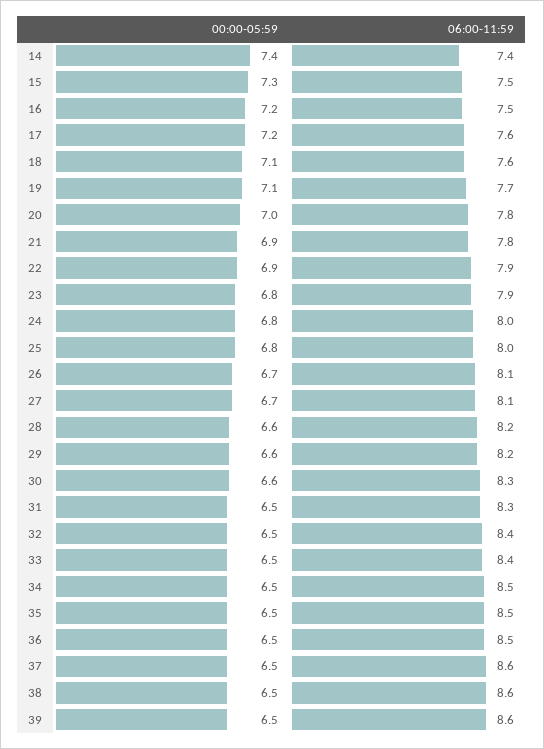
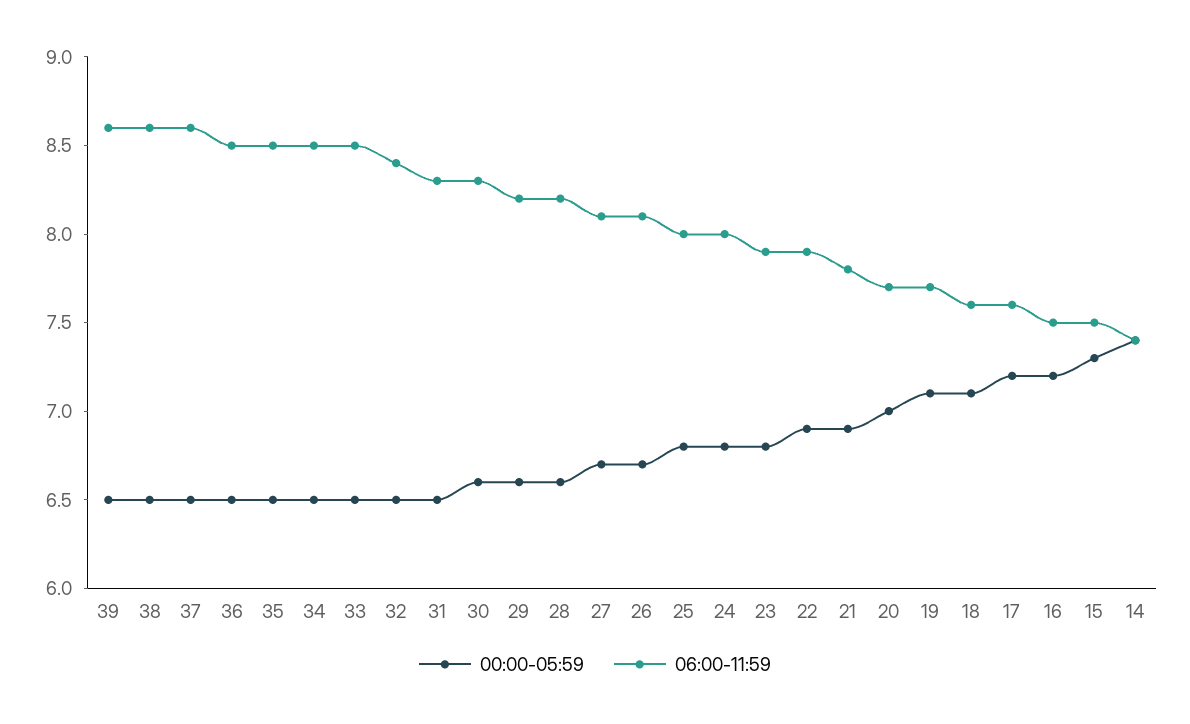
  {
    "00:00-05:59": {
      "14": 7.4,
      "15": 7.3,
      "16": 7.2,
      "17": 7.2,
      "18": 7.1,
      "19": 7.1,
      "20": 7,
      "21": 6.9,
      "22": 6.9,
      "23": 6.8,
      "24": 6.8,
      "25": 6.8,
      "26": 6.7,
      "27": 6.7,
      "28": 6.6,
      "29": 6.6,
      "30": 6.6,
      "31": 6.5,
      "32": 6.5,
      "33": 6.5,
      "34": 6.5,
      "35": 6.5,
      "36": 6.5,
      "37": 6.5,
      "38": 6.5,
      "39": 6.5
    },
    "06:00-11:59": {
      "14": 7.4,
      "15": 7.5,
      "16": 7.5,
      "17": 7.6,
      "18": 7.6,
      "19": 7.7,
-     "20": 7.8,
+     "20": 7.7,
      "21": 7.8,
      "22": 7.9,
      "23": 7.9,
      "24": 8,
      "25": 8,
      "26": 8.1,
      "27": 8.1,
      "28": 8.2,
      "29": 8.2,
      "30": 8.3,
      "31": 8.3,
      "32": 8.4,
-     "33": 8.4,
+     "33": 8.5,
      "34": 8.5,
      "35": 8.5,
      "36": 8.5,
      "37": 8.6,
      "38": 8.6,
      "39": 8.6
    }
  }

